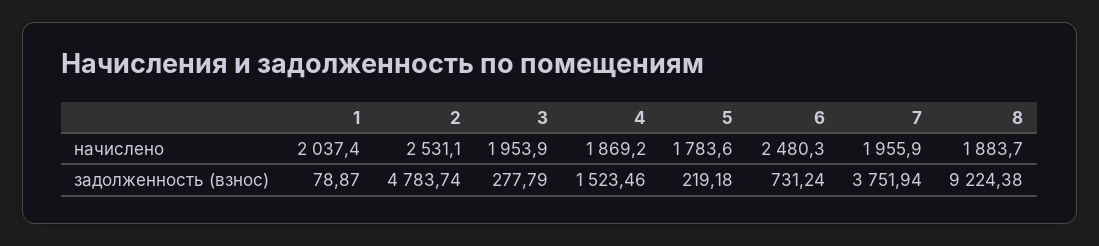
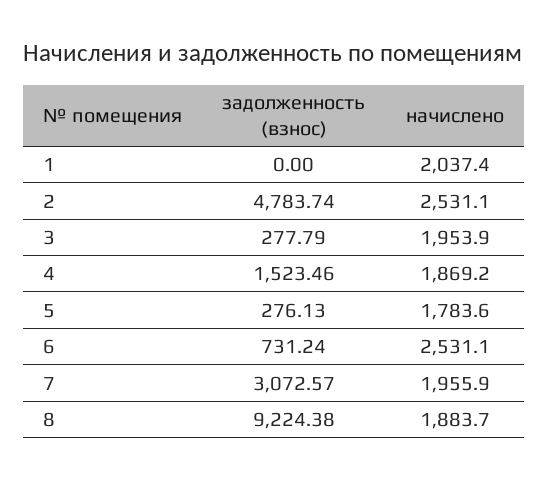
  {
    "1": {
      "начислено": 2037.4,
-     "задолженность (взнос)": 78.87
+     "задолженность (взнос)": 0
    },
    "2": {
      "начислено": 2531.1,
      "задолженность (взнос)": 4783.74
    },
    "3": {
      "начислено": 1953.9,
      "задолженность (взнос)": 277.79
    },
    "4": {
      "начислено": 1869.2,
      "задолженность (взнос)": 1523.46
    },
    "5": {
      "начислено": 1783.6,
-     "задолженность (взнос)": 219.18
+     "задолженность (взнос)": 276.13
    },
    "6": {
-     "начислено": 2480.3,
+     "начислено": 2531.1,
      "задолженность (взнос)": 731.24
    },
    "7": {
      "начислено": 1955.9,
-     "задолженность (взнос)": 3751.94
+     "задолженность (взнос)": 3072.57
    },
    "8": {
      "начислено": 1883.7,
      "задолженность (взнос)": 9224.38
    }
  }

